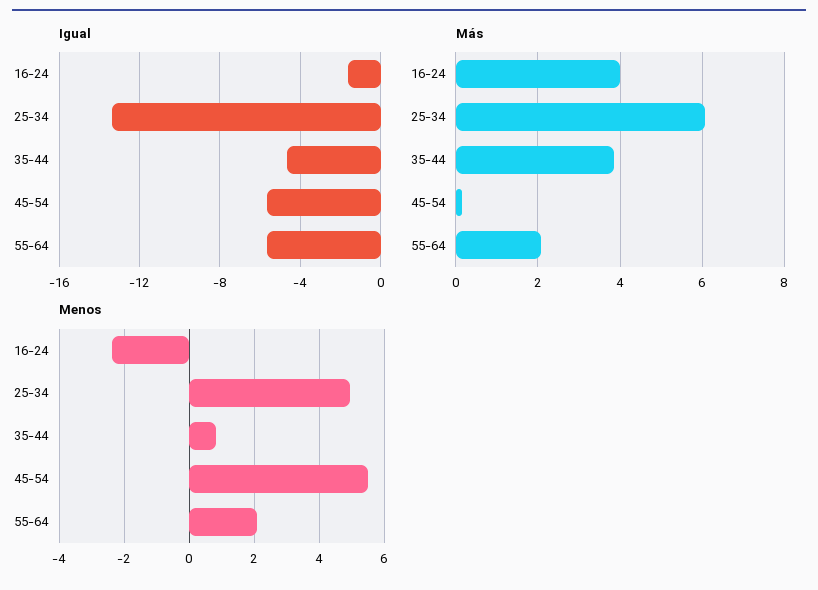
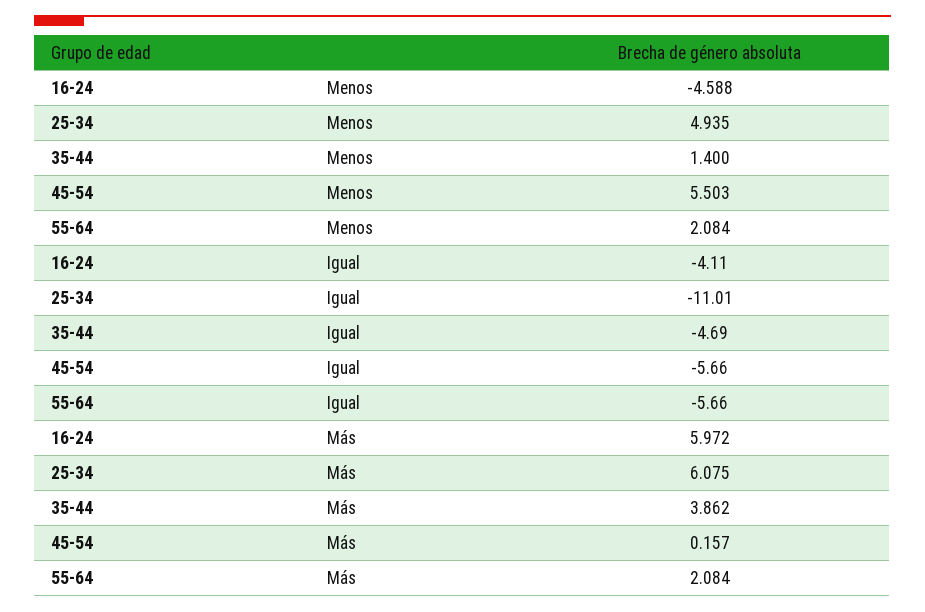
  {
    "Igual": {
-     "16-24": -1.5,
+     "16-24": -4.11,
-     "25-34": -13.5,
+     "25-34": -11.01,
      "35-44": -4.69,
      "45-54": -5.66,
      "55-64": -5.66
    },
    "Más": {
-     "16-24": 4,
+     "16-24": 5.972,
      "25-34": 6.075,
      "35-44": 3.862,
      "45-54": 0.157,
      "55-64": 2.084
    },
    "Menos": {
-     "16-24": -2.4,
+     "16-24": -4.588,
      "25-34": 4.935,
-     "35-44": 0.8,
+     "35-44": 1.4,
      "45-54": 5.503,
      "55-64": 2.084
    }
  }

